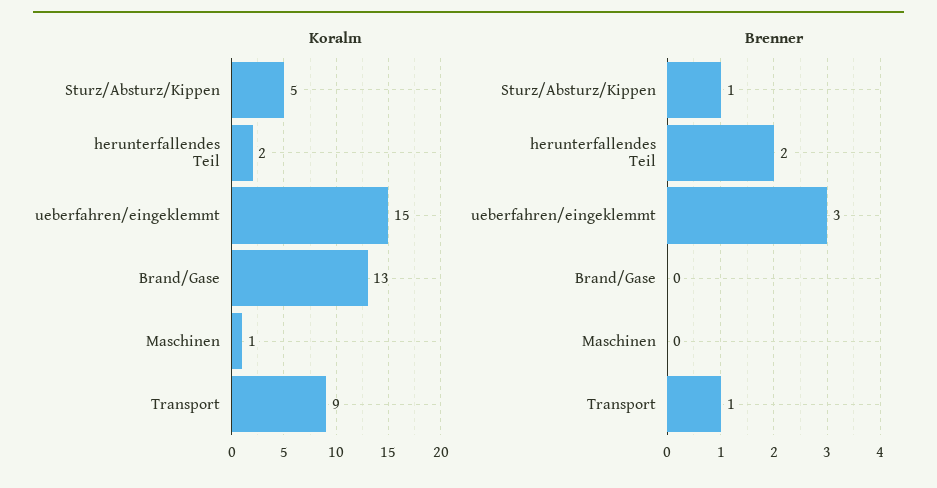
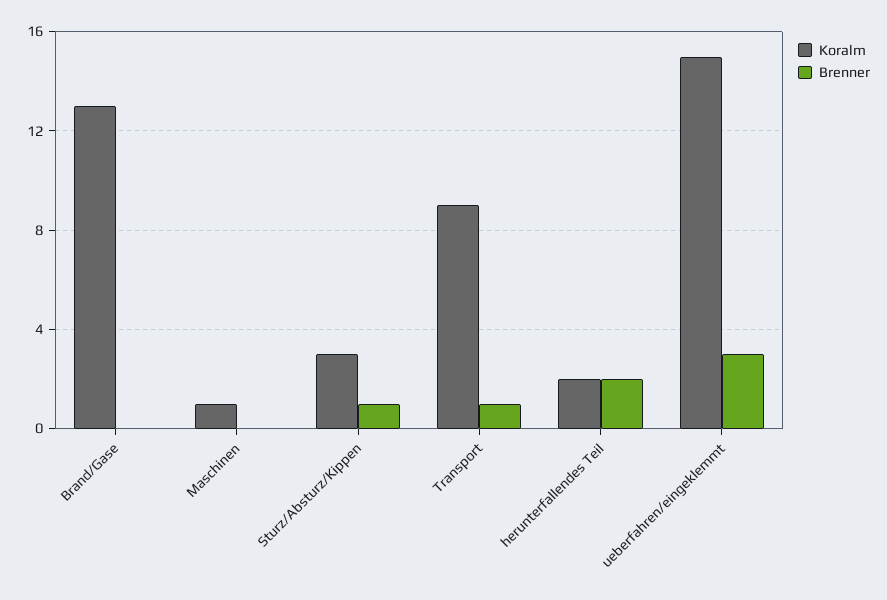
  {
    "Koralm": {
-     "Sturz/Absturz/Kippen": 5,
+     "Sturz/Absturz/Kippen": 3,
      "herunterfallendes Teil": 2,
      "ueberfahren/eingeklemmt": 15,
      "Brand/Gase": 13,
      "Maschinen": 1,
      "Transport": 9
    },
    "Brenner": {
      "Sturz/Absturz/Kippen": 1,
      "herunterfallendes Teil": 2,
      "ueberfahren/eingeklemmt": 3,
      "Brand/Gase": 0,
      "Maschinen": 0,
      "Transport": 1
    }
  }

